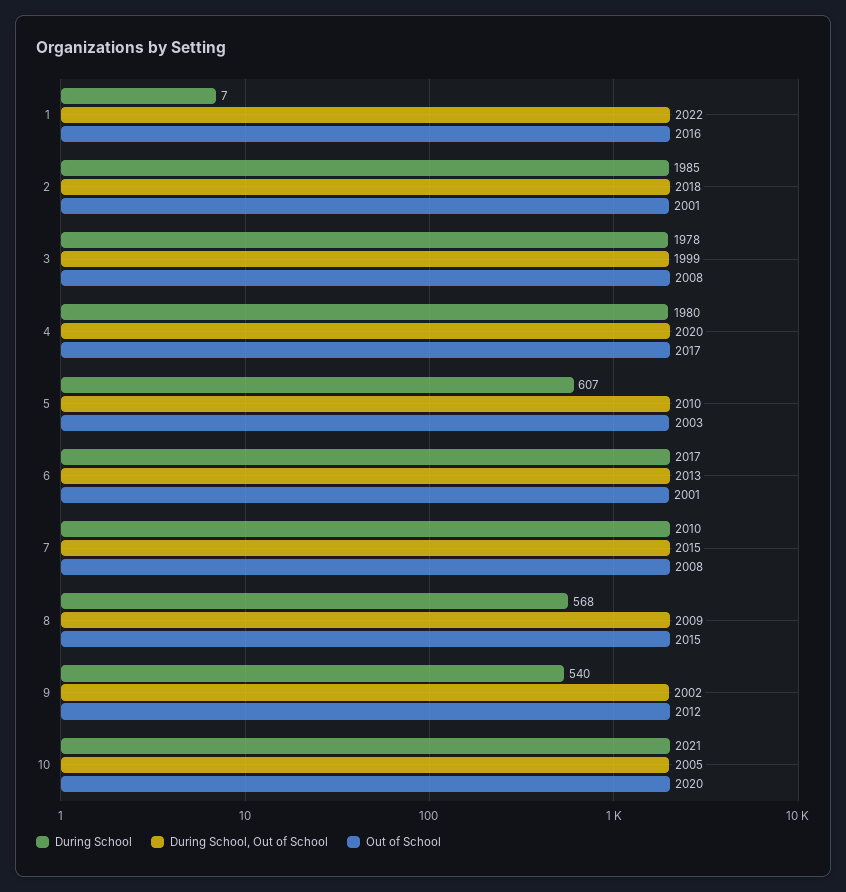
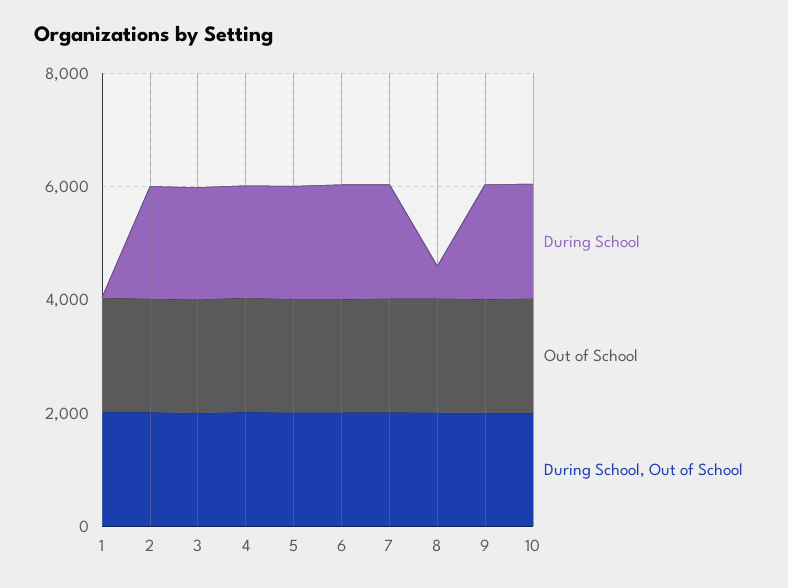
  {
    "During School": {
      "1": 7,
      "2": 1985,
      "3": 1978,
      "4": 1980,
-     "5": 607,
+     "5": 2000,
      "6": 2017,
      "7": 2010,
      "8": 568,
-     "9": 540,
+     "9": 2000,
      "10": 2021
    },
    "During School, Out of School": {
      "1": 2022,
      "2": 2018,
      "3": 1999,
      "4": 2020,
      "5": 2010,
      "6": 2013,
      "7": 2015,
      "8": 2009,
      "9": 2002,
      "10": 2005
    },
    "Out of School": {
      "1": 2016,
      "2": 2001,
      "3": 2008,
      "4": 2017,
      "5": 2003,
      "6": 2001,
      "7": 2008,
      "8": 2015,
      "9": 2012,
      "10": 2020
    }
  }

